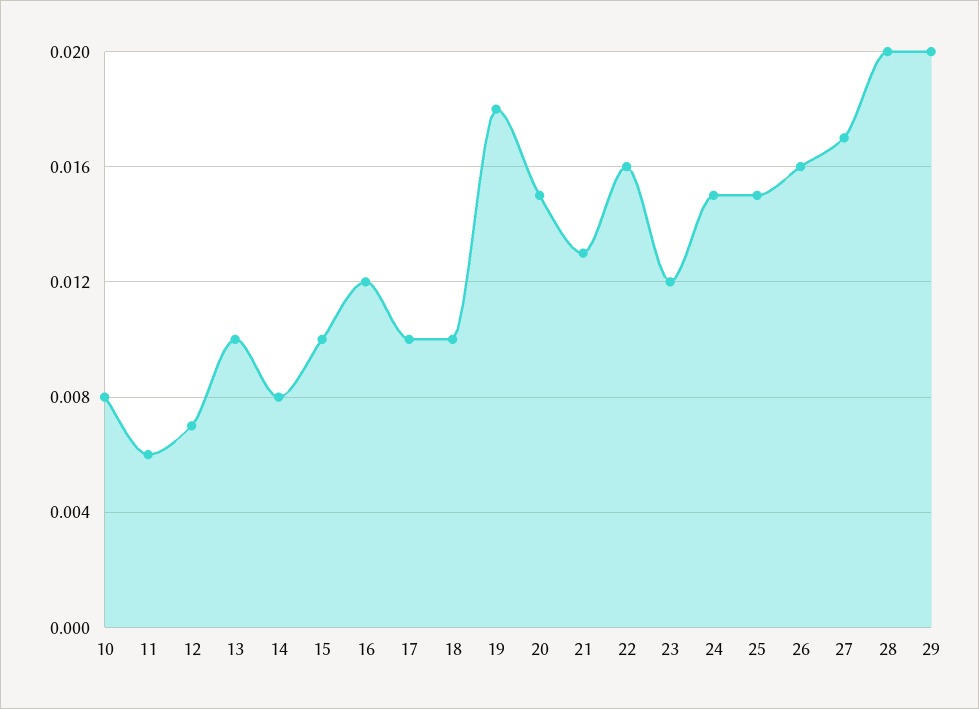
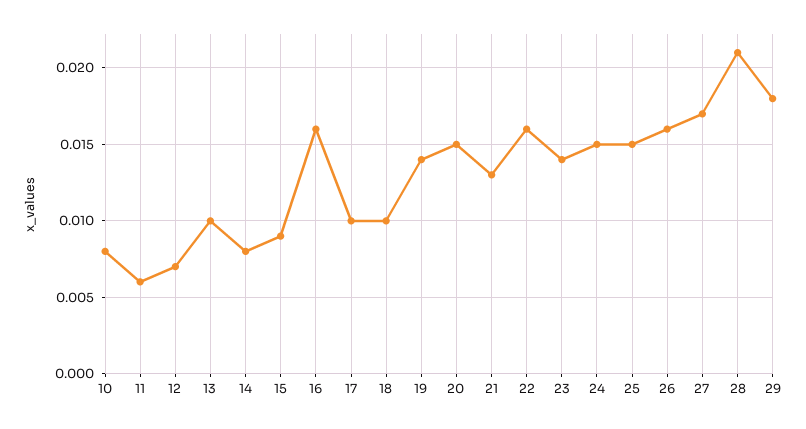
  {
    "10": 0.008,
    "11": 0.006,
    "12": 0.007,
    "13": 0.01,
    "14": 0.008,
-   "15": 0.01,
+   "15": 0.009,
-   "16": 0.012,
+   "16": 0.016,
    "17": 0.01,
    "18": 0.01,
-   "19": 0.018,
+   "19": 0.014,
    "20": 0.015,
    "21": 0.013,
    "22": 0.016,
-   "23": 0.012,
+   "23": 0.014,
    "24": 0.015,
    "25": 0.015,
    "26": 0.016,
    "27": 0.017,
-   "28": 0.02,
+   "28": 0.021,
-   "29": 0.02
+   "29": 0.018
  }

